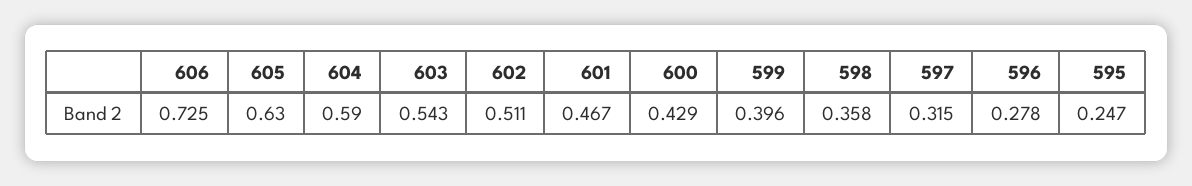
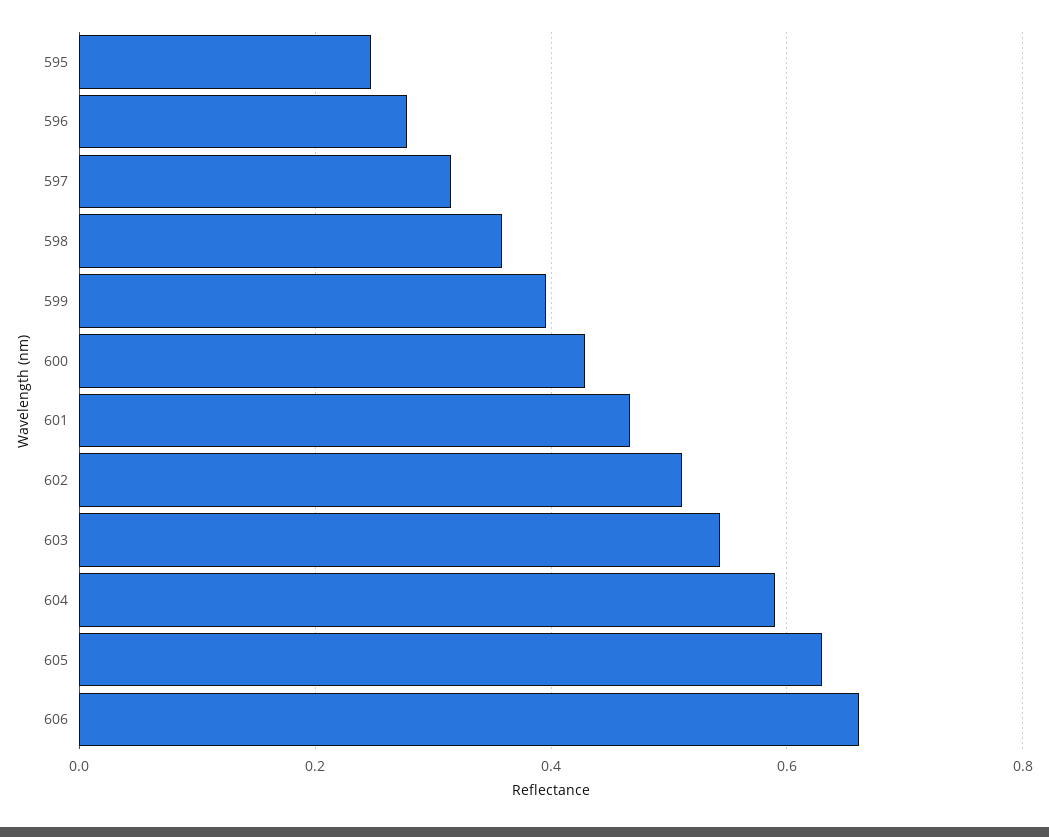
  {
-   "606": 0.725,
+   "606": 0.66,
    "605": 0.63,
    "604": 0.59,
    "603": 0.543,
    "602": 0.511,
    "601": 0.467,
    "600": 0.429,
    "599": 0.396,
    "598": 0.358,
    "597": 0.315,
    "596": 0.278,
    "595": 0.247
  }

